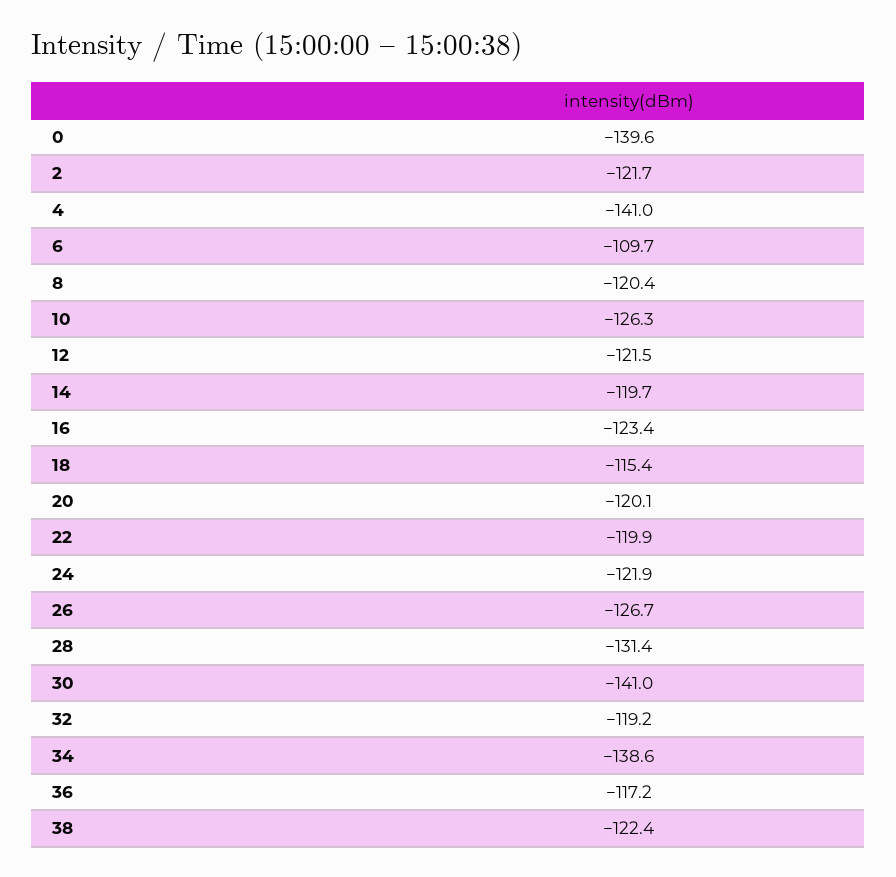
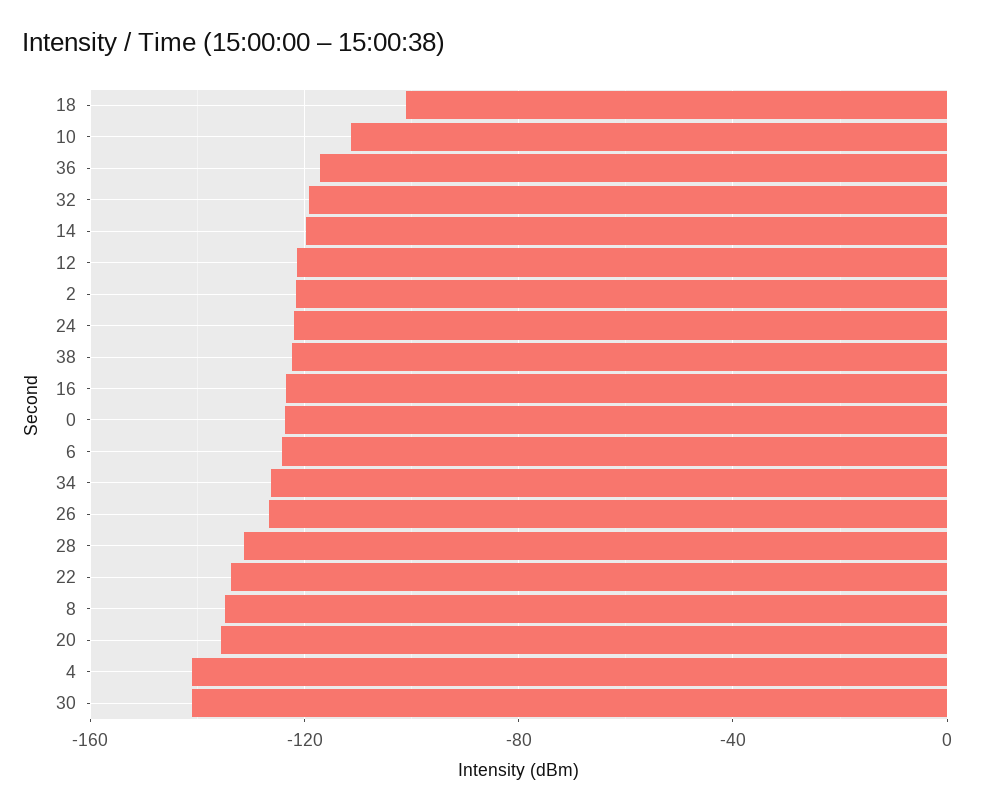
  {
-   "0": -139.6,
+   "0": -125,
    "2": -121.7,
    "4": -141,
-   "6": -109.7,
+   "6": -125,
-   "8": -120.4,
+   "8": -135,
-   "10": -126.3,
+   "10": -110,
    "12": -121.5,
    "14": -119.7,
    "16": -123.4,
-   "18": -115.4,
+   "18": -100,
-   "20": -120.1,
+   "20": -135,
-   "22": -119.9,
+   "22": -135,
    "24": -121.9,
    "26": -126.7,
    "28": -131.4,
    "30": -141,
    "32": -119.2,
-   "34": -138.6,
+   "34": -125,
    "36": -117.2,
    "38": -122.4
  }

